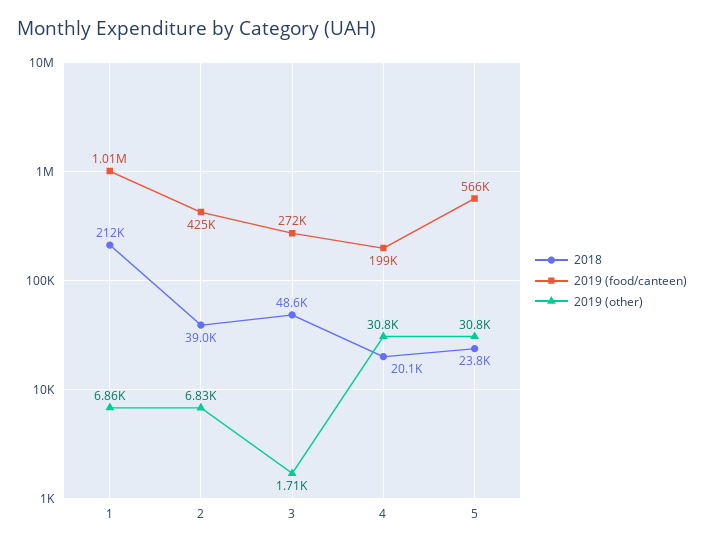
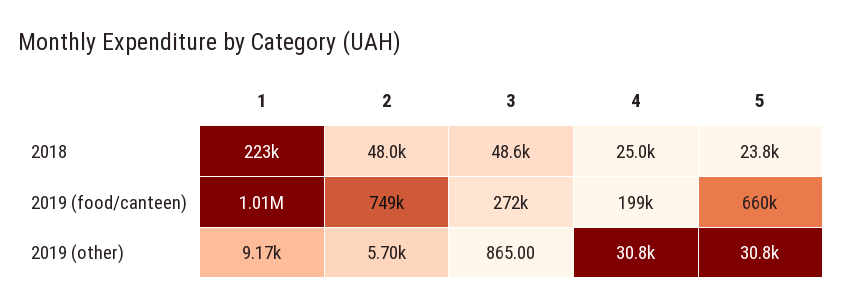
  {
    "2018": {
-     "1": 212000,
+     "1": 223000,
-     "2": 39000,
+     "2": 48000,
      "3": 48600,
-     "4": 20100,
+     "4": 25000,
      "5": 23800
    },
    "2019 (food/canteen)": {
      "1": 1010000,
-     "2": 425000,
+     "2": 749000,
      "3": 272000,
      "4": 199000,
-     "5": 566000
+     "5": 660000
    },
    "2019 (other)": {
-     "1": 6860,
+     "1": 9170,
-     "2": 6830,
+     "2": 5700,
-     "3": 1710,
+     "3": 865,
      "4": 30800,
      "5": 30800
    }
  }

